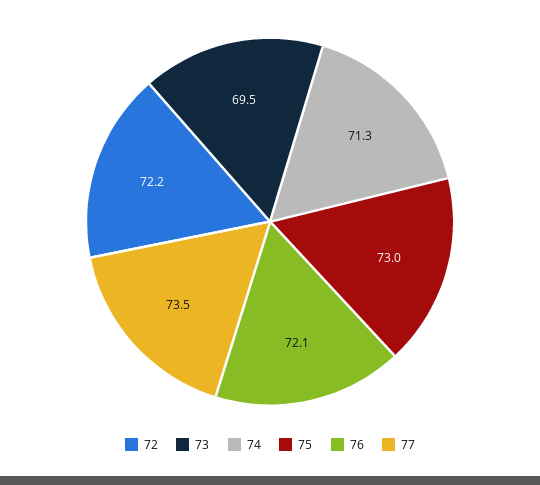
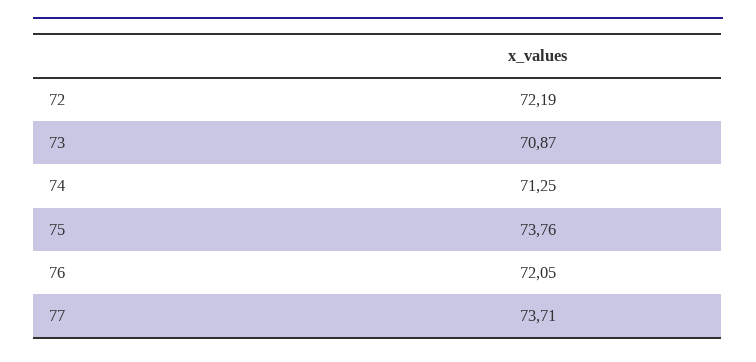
  {
    "72": 72.19,
-   "73": 69.5,
+   "73": 70.87,
    "74": 71.25,
-   "75": 73,
+   "75": 73.76,
    "76": 72.05,
-   "77": 73.5
+   "77": 73.71
  }

